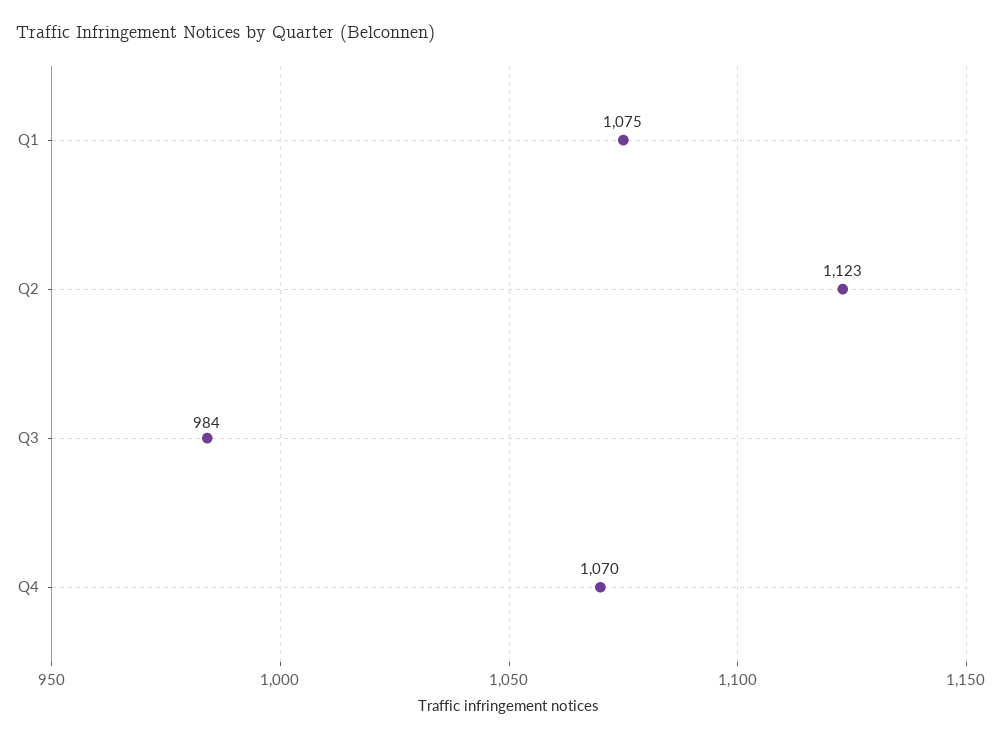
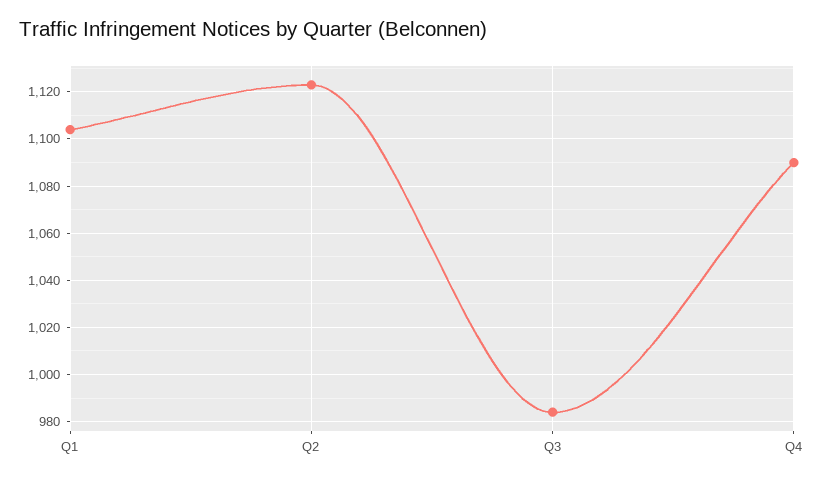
  {
-   "Q1": 1075,
+   "Q1": 1105,
    "Q2": 1123,
    "Q3": 984,
-   "Q4": 1070
+   "Q4": 1090
  }

